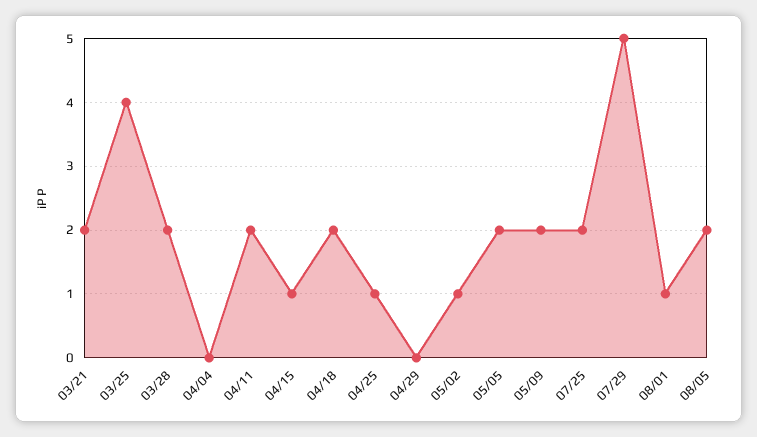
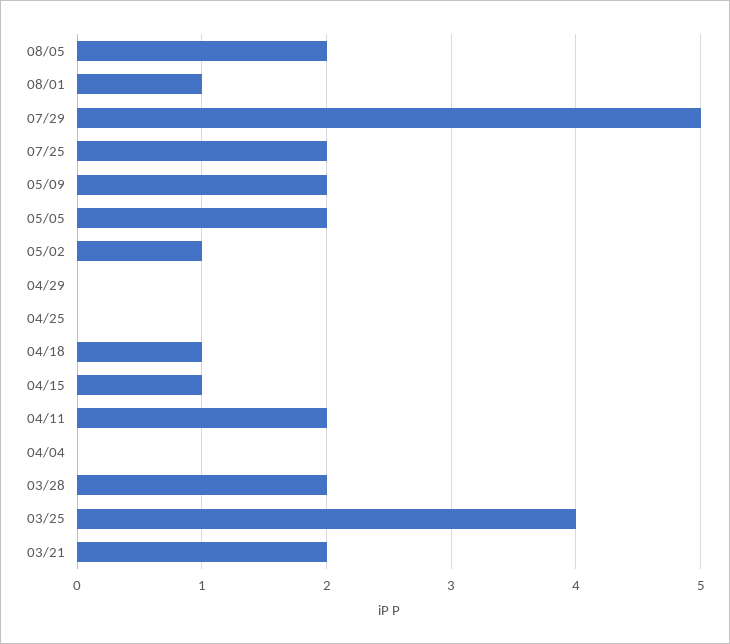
  {
    "03/21": 2,
    "03/25": 4,
    "03/28": 2,
    "04/04": 0,
    "04/11": 2,
    "04/15": 1,
-   "04/18": 2,
+   "04/18": 1,
-   "04/25": 1,
+   "04/25": 0,
    "04/29": 0,
    "05/02": 1,
    "05/05": 2,
    "05/09": 2,
    "07/25": 2,
    "07/29": 5,
    "08/01": 1,
    "08/05": 2
  }

